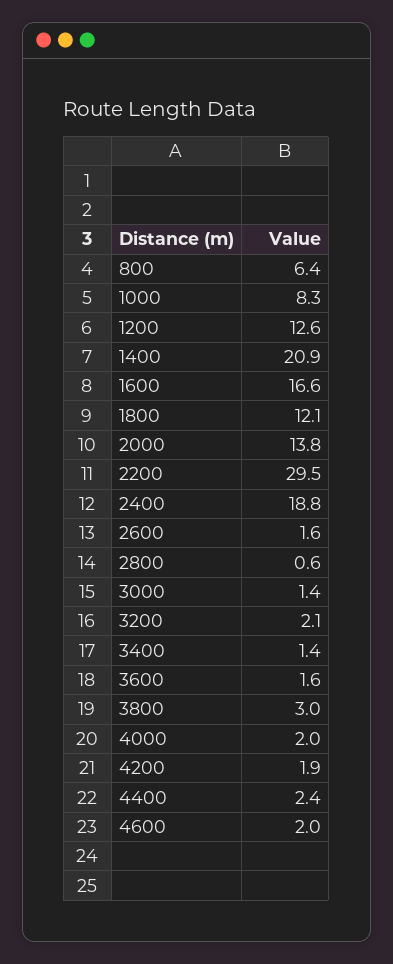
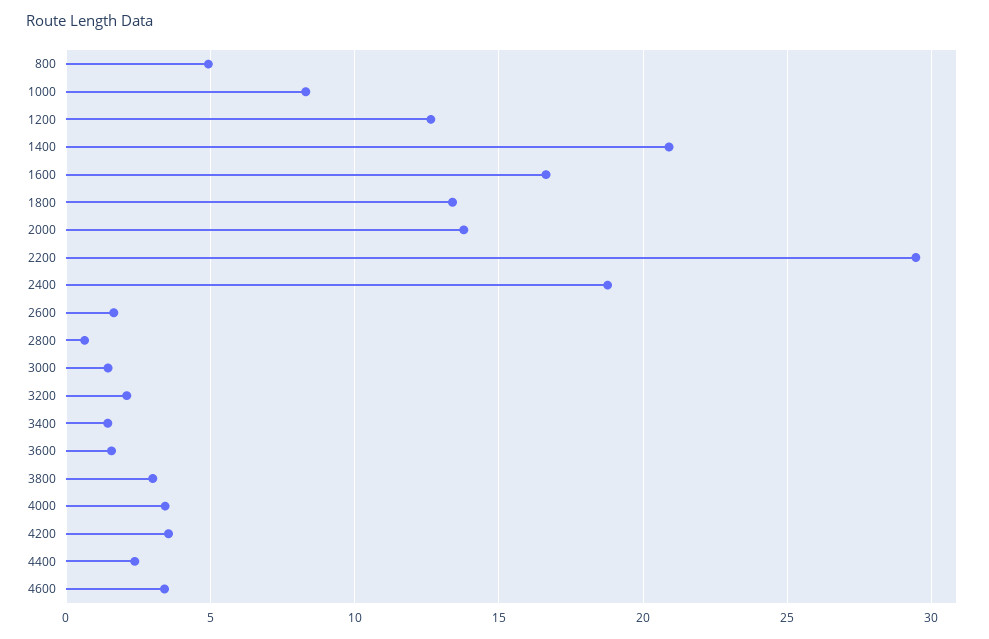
  {
-   "800": 6.4,
+   "800": 5,
    "1000": 8.3,
    "1200": 12.6,
    "1400": 20.9,
    "1600": 16.6,
-   "1800": 12.1,
+   "1800": 13.5,
    "2000": 13.8,
    "2200": 29.5,
    "2400": 18.8,
    "2600": 1.6,
    "2800": 0.6,
    "3000": 1.4,
    "3200": 2.1,
    "3400": 1.4,
    "3600": 1.6,
    "3800": 3,
-   "4000": 2,
+   "4000": 3.5,
-   "4200": 1.9,
+   "4200": 3.5,
    "4400": 2.4,
-   "4600": 2
+   "4600": 3.5
  }

